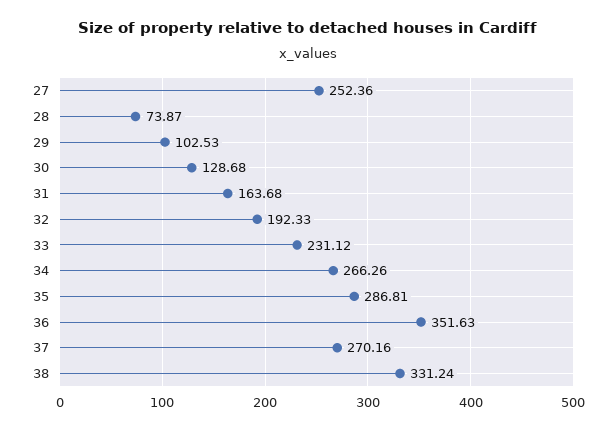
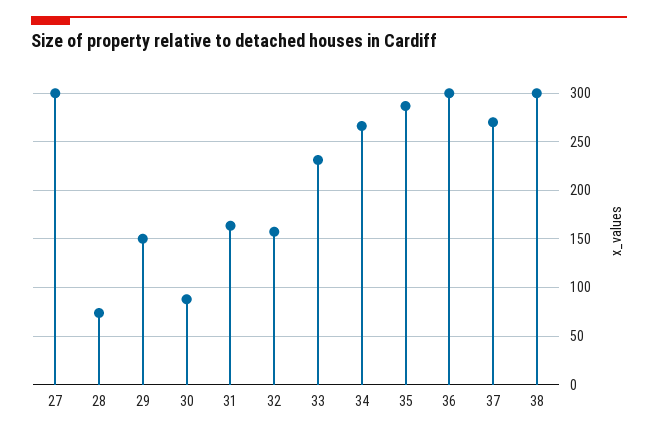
  {
-   "27": 252.36,
+   "27": 300,
    "28": 73.87,
-   "29": 102.53,
+   "29": 150,
-   "30": 128.68,
+   "30": 90,
    "31": 163.68,
-   "32": 192.33,
+   "32": 160,
    "33": 231.12,
    "34": 266.26,
    "35": 286.81,
-   "36": 351.63,
+   "36": 300,
    "37": 270.16,
-   "38": 331.24
+   "38": 300
  }

